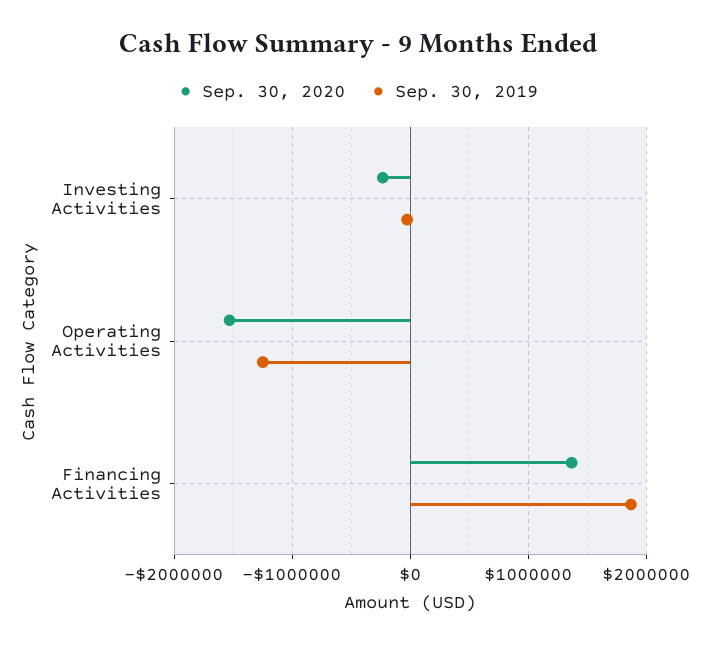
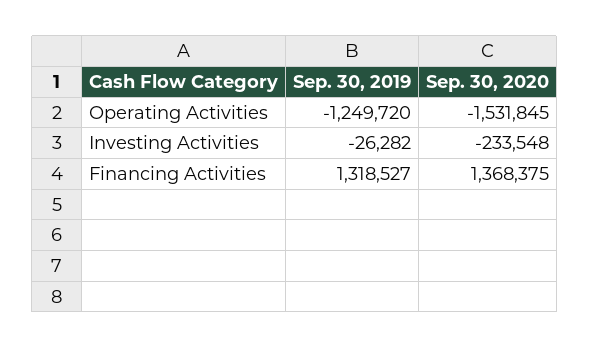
  {
    "Sep. 30, 2020": {
      "Investing Activities": -233548,
      "Operating Activities": -1531845,
      "Financing Activities": 1368375
    },
    "Sep. 30, 2019": {
      "Investing Activities": -26282,
      "Operating Activities": -1249720,
-     "Financing Activities": 1900000
+     "Financing Activities": 1318527
    }
  }

